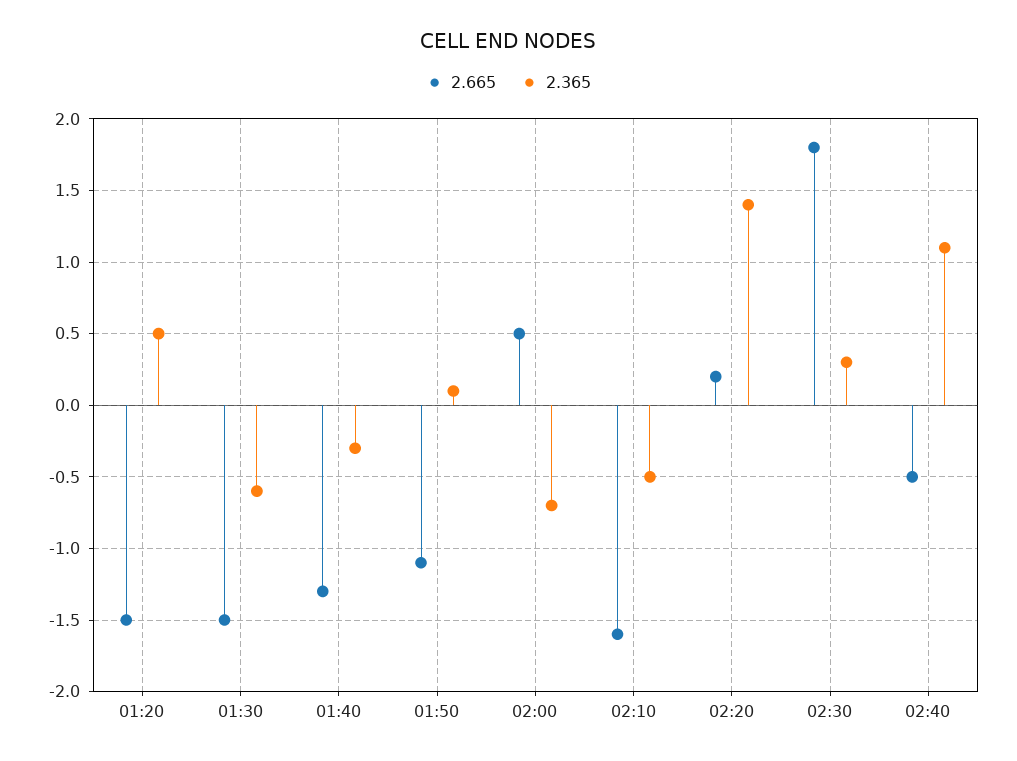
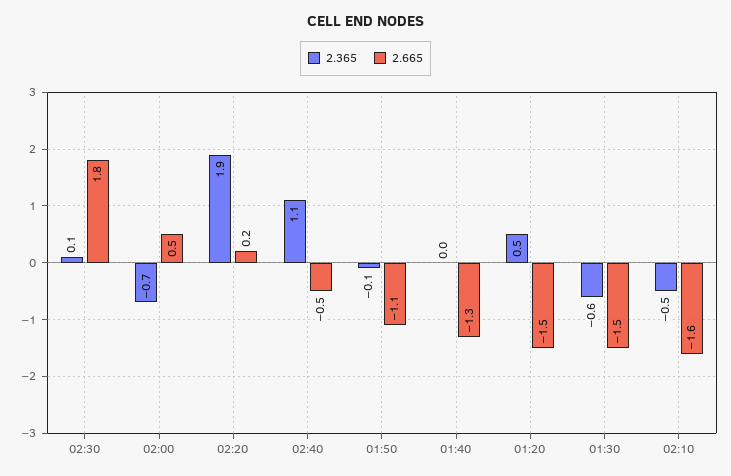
  {
    "2.665": {
      "01:20": -1.5,
      "01:30": -1.5,
      "01:40": -1.3,
      "01:50": -1.1,
      "02:00": 0.5,
      "02:10": -1.6,
      "02:20": 0.2,
      "02:30": 1.8,
      "02:40": -0.5
    },
    "2.365": {
      "01:20": 0.5,
      "01:30": -0.6,
-     "01:40": -0.3,
+     "01:40": 0,
-     "01:50": 0.1,
+     "01:50": -0.1,
      "02:00": -0.7,
      "02:10": -0.5,
-     "02:20": 1.4,
+     "02:20": 1.9,
-     "02:30": 0.3,
+     "02:30": 0.1,
      "02:40": 1.1
    }
  }

